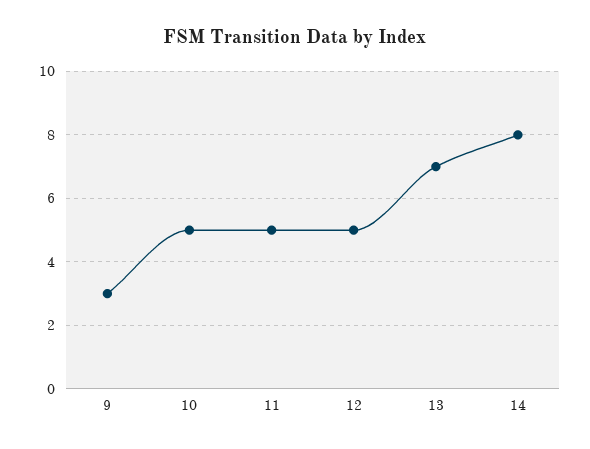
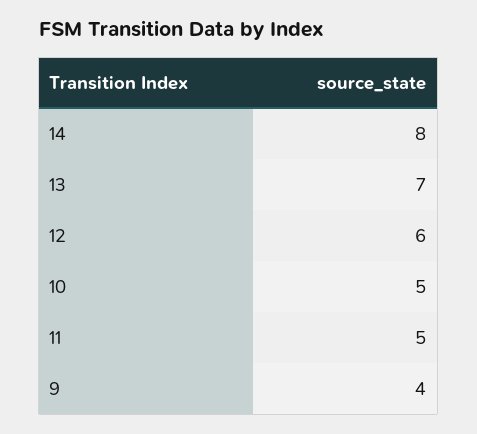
  {
-   "9": 3,
+   "9": 4,
    "10": 5,
    "11": 5,
-   "12": 5,
+   "12": 6,
    "13": 7,
    "14": 8
  }

